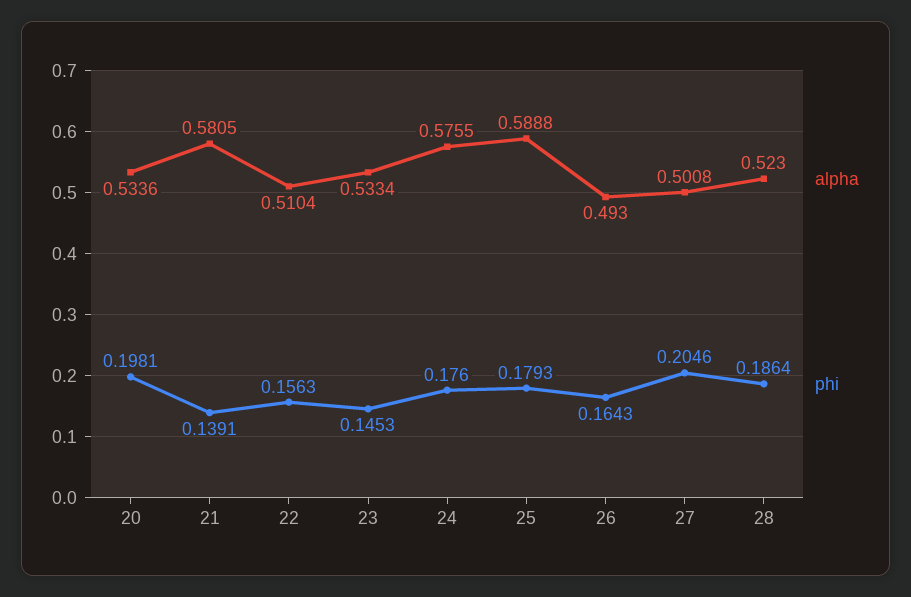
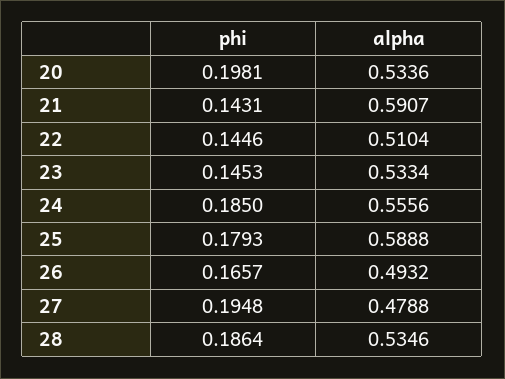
  {
    "alpha": {
      "20": 0.5336,
-     "21": 0.5805,
+     "21": 0.5907,
      "22": 0.5104,
      "23": 0.5334,
-     "24": 0.5755,
+     "24": 0.5556,
      "25": 0.5888,
-     "26": 0.493,
+     "26": 0.4932,
-     "27": 0.5008,
+     "27": 0.4788,
-     "28": 0.523
+     "28": 0.5346
    },
    "phi": {
      "20": 0.1981,
-     "21": 0.1391,
+     "21": 0.1431,
-     "22": 0.1563,
+     "22": 0.1446,
      "23": 0.1453,
-     "24": 0.176,
+     "24": 0.185,
      "25": 0.1793,
-     "26": 0.1643,
+     "26": 0.1657,
-     "27": 0.2046,
+     "27": 0.1948,
      "28": 0.1864
    }
  }

